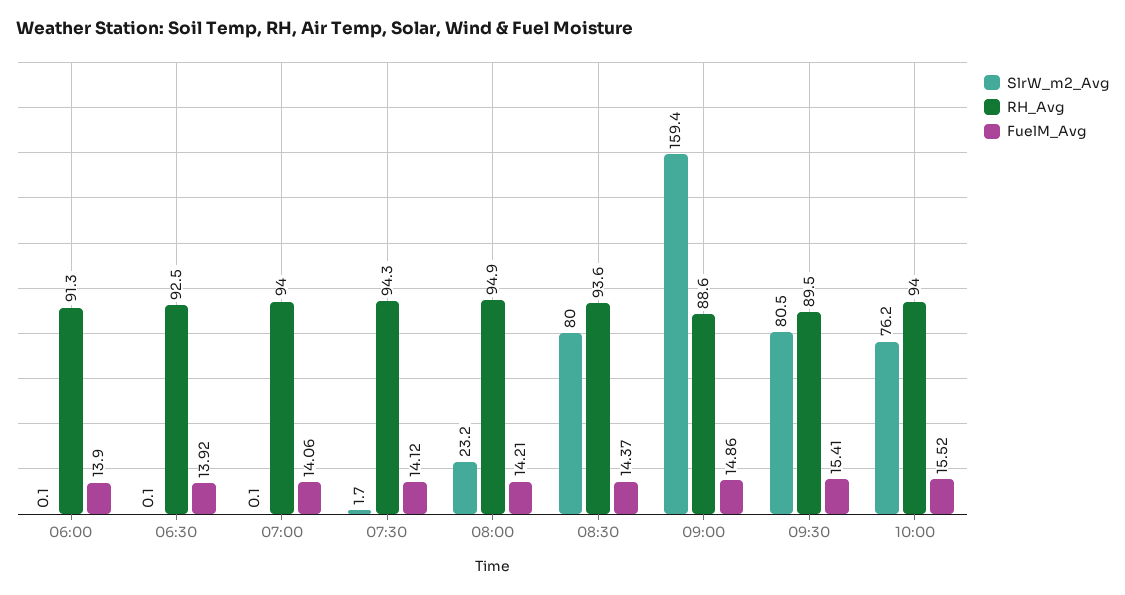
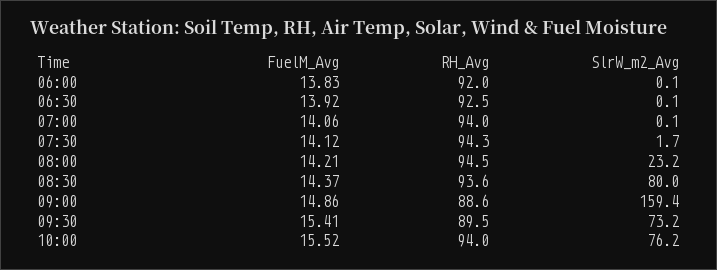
  {
    "SlrW_m2_Avg": {
      "06:00": 0.1,
      "06:30": 0.1,
      "07:00": 0.1,
      "07:30": 1.7,
      "08:00": 23.2,
      "08:30": 80,
      "09:00": 159.4,
-     "09:30": 80.5,
+     "09:30": 73.2,
      "10:00": 76.2
    },
    "RH_Avg": {
-     "06:00": 91.3,
+     "06:00": 92,
      "06:30": 92.5,
      "07:00": 94,
      "07:30": 94.3,
-     "08:00": 94.9,
+     "08:00": 94.5,
      "08:30": 93.6,
      "09:00": 88.6,
      "09:30": 89.5,
      "10:00": 94
    },
    "FuelM_Avg": {
-     "06:00": 13.9,
+     "06:00": 13.83,
      "06:30": 13.92,
      "07:00": 14.06,
      "07:30": 14.12,
      "08:00": 14.21,
      "08:30": 14.37,
      "09:00": 14.86,
      "09:30": 15.41,
      "10:00": 15.52
    }
  }

